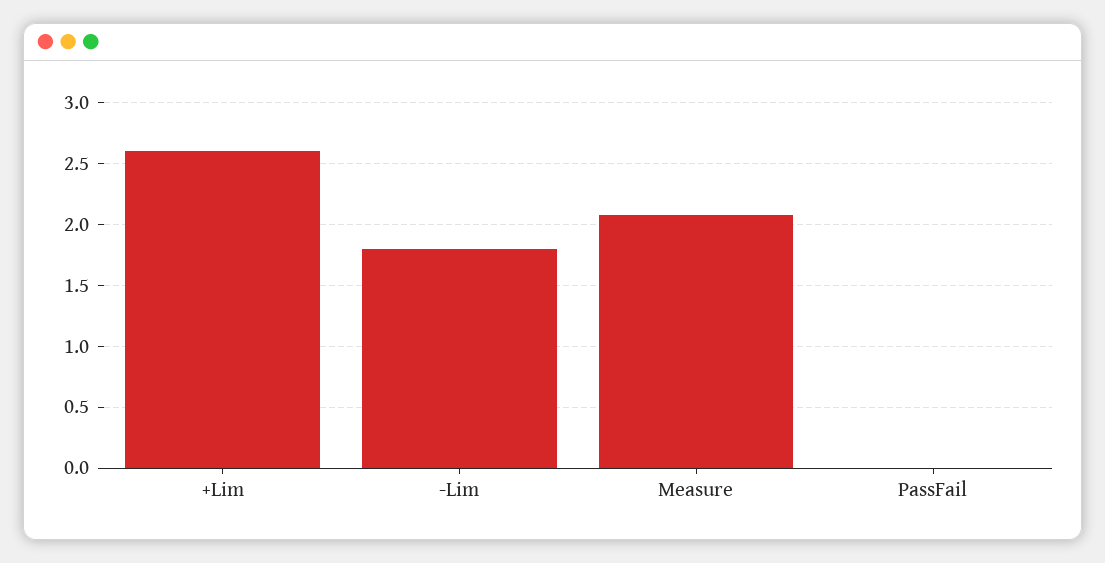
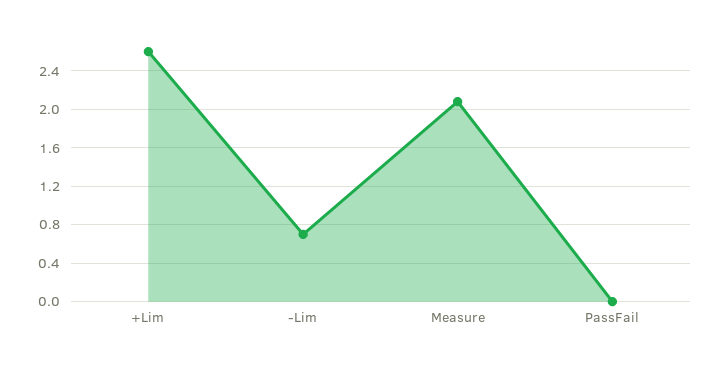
  {
    "+Lim": 2.6,
-   "-Lim": 1.8,
+   "-Lim": 0.7,
    "Measure": 2.1,
    "PassFail": 0
  }

